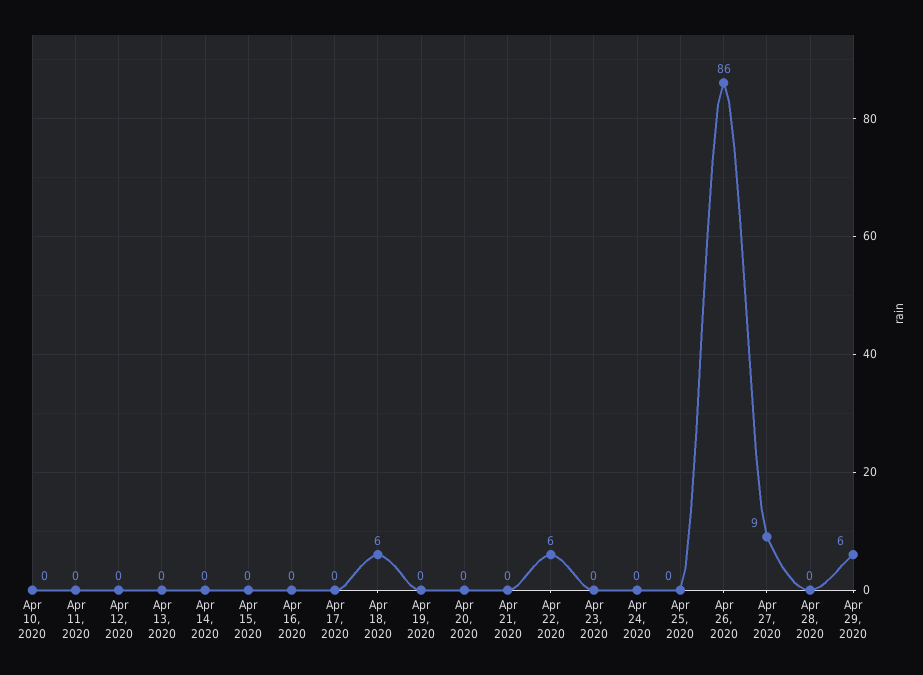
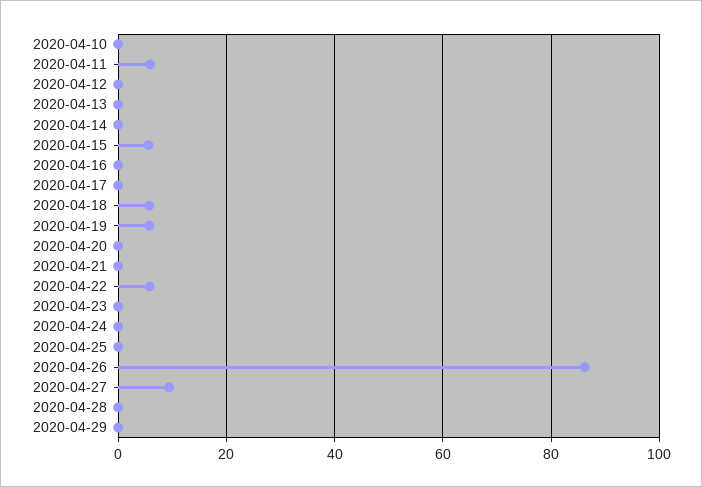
  {
    "Apr 10, 2020": 0,
-   "Apr 11, 2020": 0,
+   "Apr 11, 2020": 6,
    "Apr 12, 2020": 0,
    "Apr 13, 2020": 0,
    "Apr 14, 2020": 0,
-   "Apr 15, 2020": 0,
+   "Apr 15, 2020": 6,
    "Apr 16, 2020": 0,
    "Apr 17, 2020": 0,
    "Apr 18, 2020": 6,
-   "Apr 19, 2020": 0,
+   "Apr 19, 2020": 6,
    "Apr 20, 2020": 0,
    "Apr 21, 2020": 0,
    "Apr 22, 2020": 6,
    "Apr 23, 2020": 0,
    "Apr 24, 2020": 0,
    "Apr 25, 2020": 0,
    "Apr 26, 2020": 86,
    "Apr 27, 2020": 9,
    "Apr 28, 2020": 0,
-   "Apr 29, 2020": 6
+   "Apr 29, 2020": 0
  }

